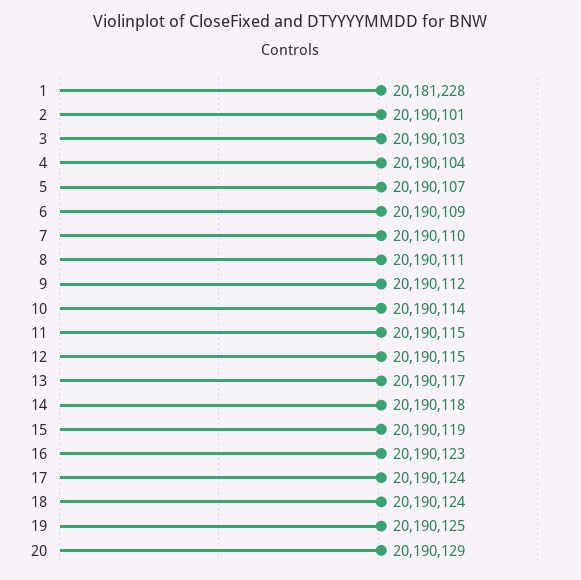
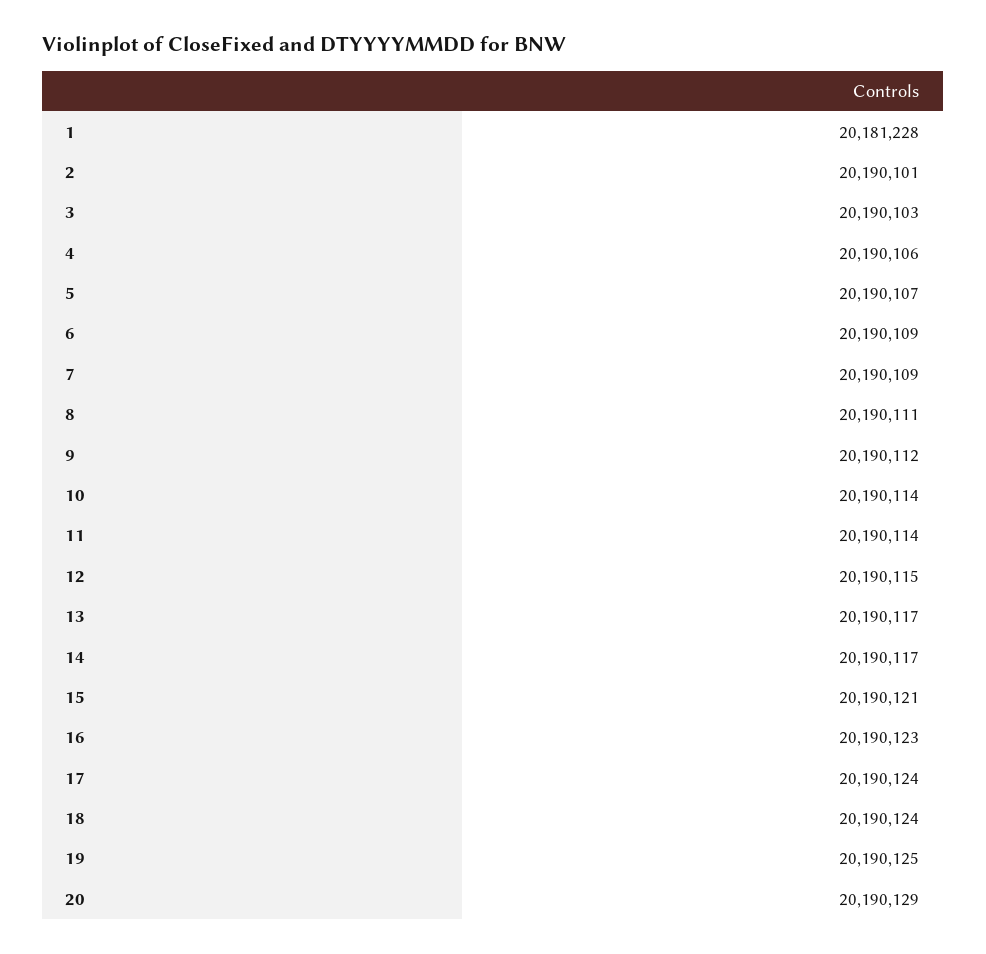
  {
    "1": 20181228,
    "2": 20190101,
    "3": 20190103,
-   "4": 20190104,
+   "4": 20190106,
    "5": 20190107,
    "6": 20190109,
-   "7": 20190110,
+   "7": 20190109,
    "8": 20190111,
    "9": 20190112,
    "10": 20190114,
-   "11": 20190115,
+   "11": 20190114,
    "12": 20190115,
    "13": 20190117,
-   "14": 20190118,
+   "14": 20190117,
-   "15": 20190119,
+   "15": 20190121,
    "16": 20190123,
    "17": 20190124,
    "18": 20190124,
    "19": 20190125,
    "20": 20190129
  }

